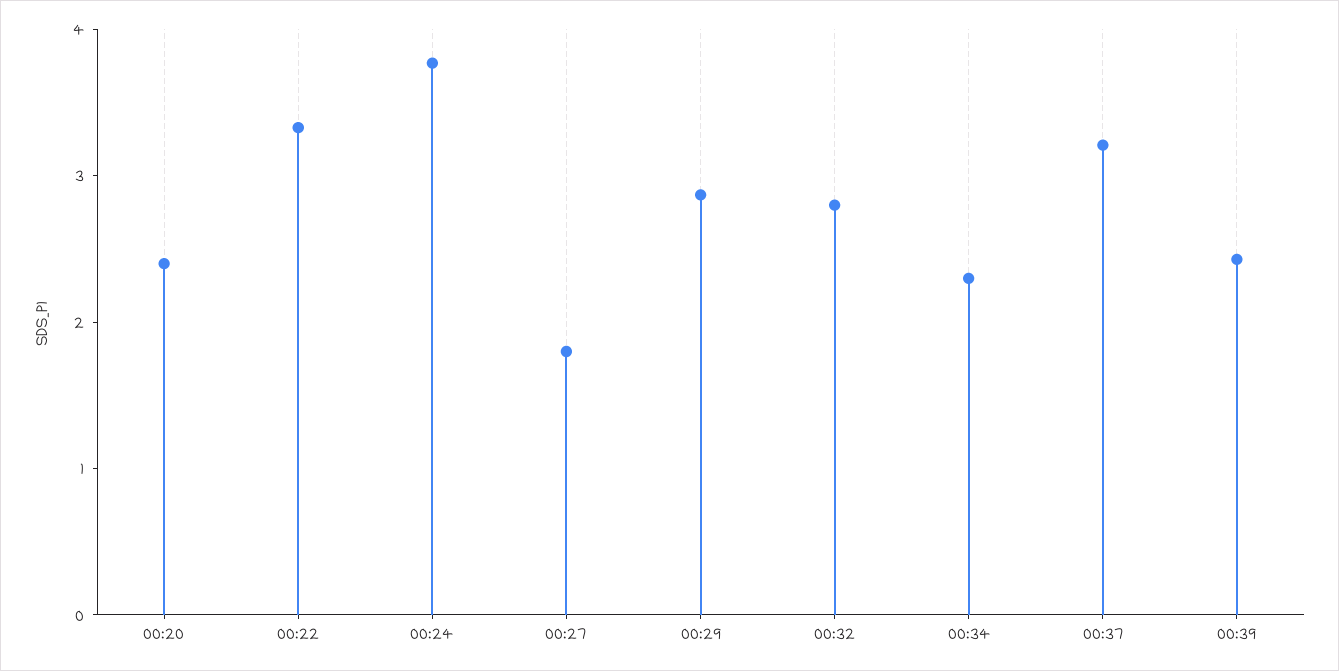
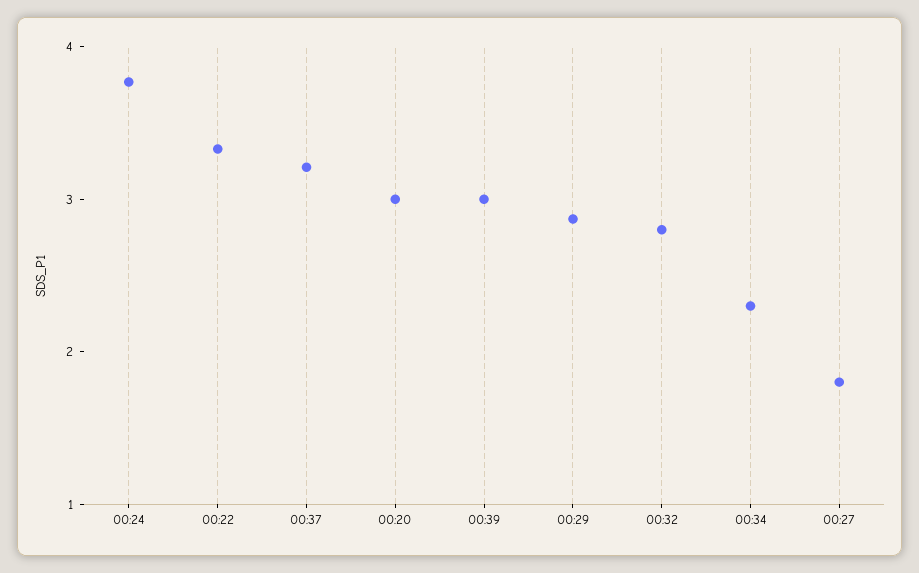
  {
-   "00:20": 2.4,
+   "00:20": 3,
    "00:22": 3.4,
    "00:24": 3.8,
    "00:27": 1.8,
    "00:29": 2.8,
    "00:32": 2.8,
    "00:34": 2.4,
    "00:37": 3.2,
-   "00:39": 2.4
+   "00:39": 3
  }

